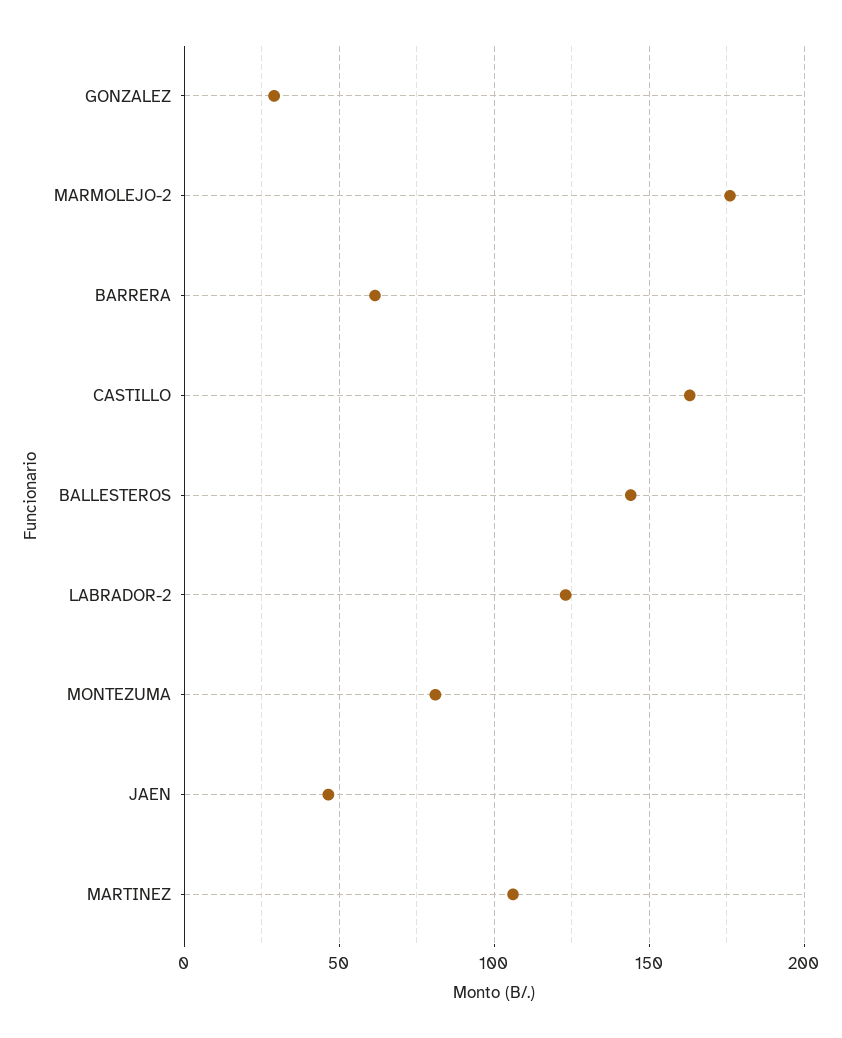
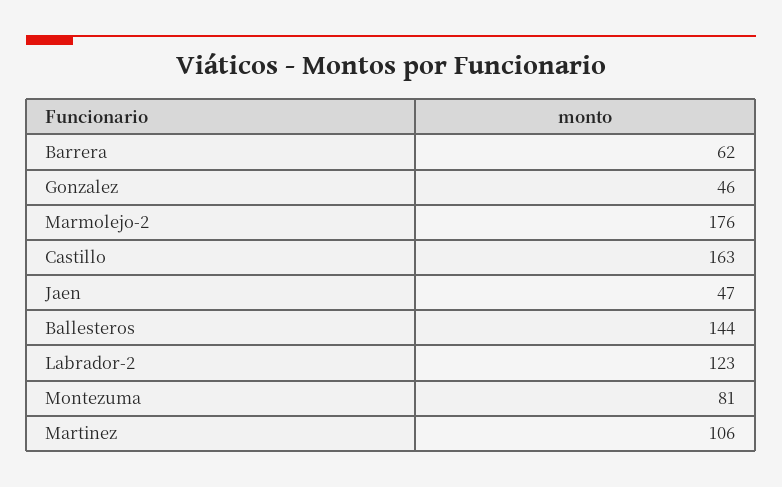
  {
-   "GONZALEZ": 30,
+   "GONZALEZ": 46,
    "MARMOLEJO-2": 176,
    "BARRERA": 62,
    "CASTILLO": 163,
    "BALLESTEROS": 144,
    "LABRADOR-2": 123,
    "MONTEZUMA": 81,
    "JAEN": 47,
    "MARTINEZ": 106
  }

